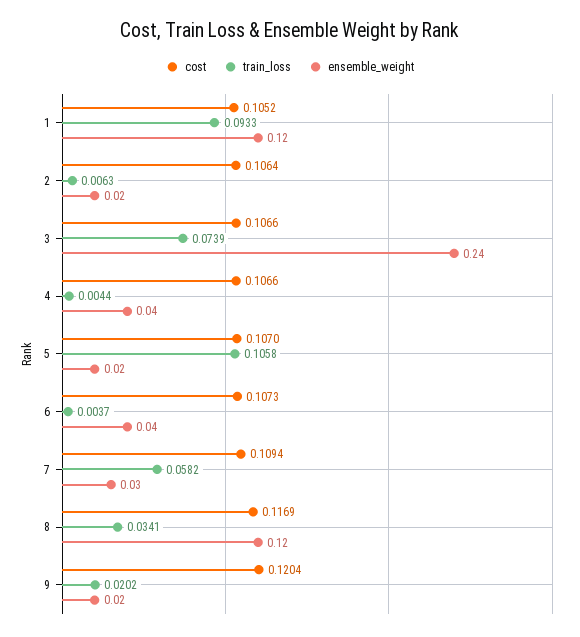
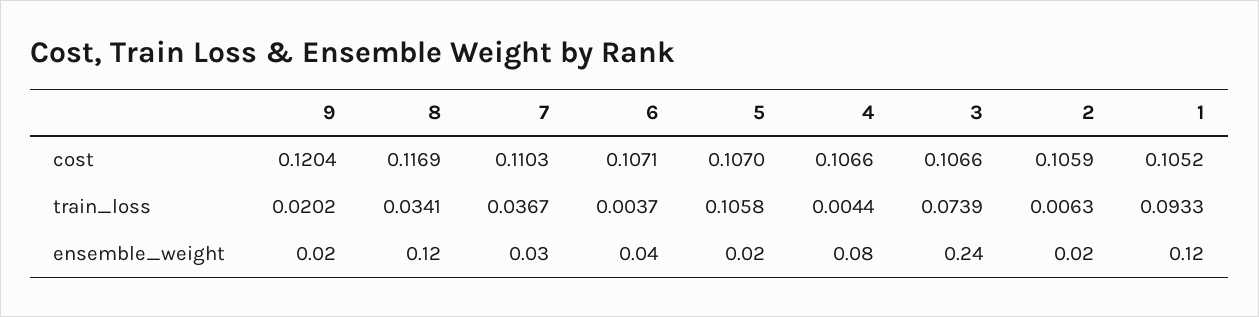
  {
    "cost": {
      "1": 0.1052,
-     "2": 0.1064,
+     "2": 0.1059,
      "3": 0.1066,
      "4": 0.1066,
      "5": 0.107,
-     "6": 0.1073,
+     "6": 0.1071,
-     "7": 0.1094,
+     "7": 0.1103,
      "8": 0.1169,
      "9": 0.1204
    },
    "train_loss": {
      "1": 0.0933,
      "2": 0.0063,
      "3": 0.0739,
      "4": 0.0044,
      "5": 0.1058,
      "6": 0.0037,
-     "7": 0.0582,
+     "7": 0.0367,
      "8": 0.0341,
      "9": 0.0202
    },
    "ensemble_weight": {
      "1": 0.12,
      "2": 0.02,
      "3": 0.24,
-     "4": 0.04,
+     "4": 0.08,
      "5": 0.02,
      "6": 0.04,
      "7": 0.03,
      "8": 0.12,
      "9": 0.02
    }
  }

